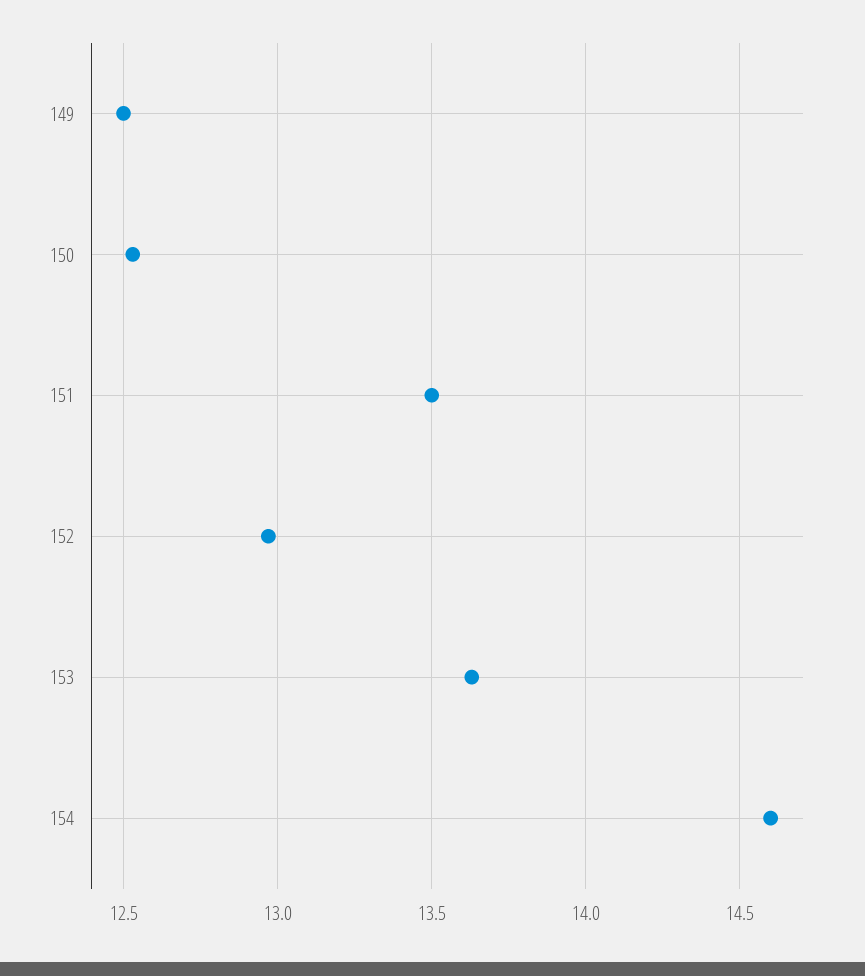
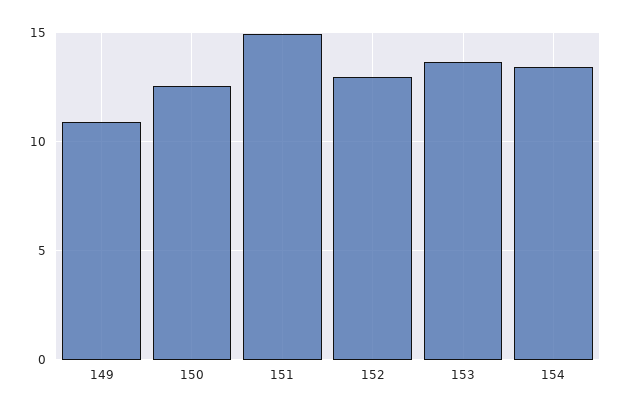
  {
-   "149": 12.5,
+   "149": 11,
    "150": 12.55,
-   "151": 13.5,
+   "151": 15,
    "152": 12.95,
    "153": 13.65,
-   "154": 14.6
+   "154": 13.5
  }

